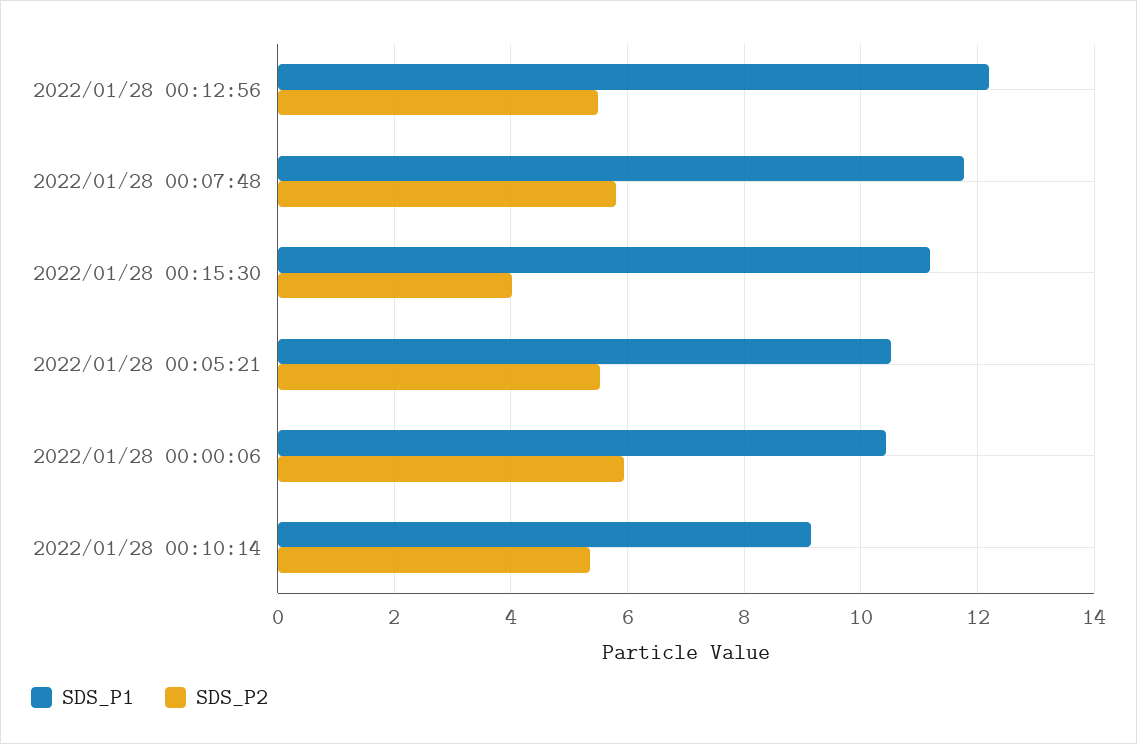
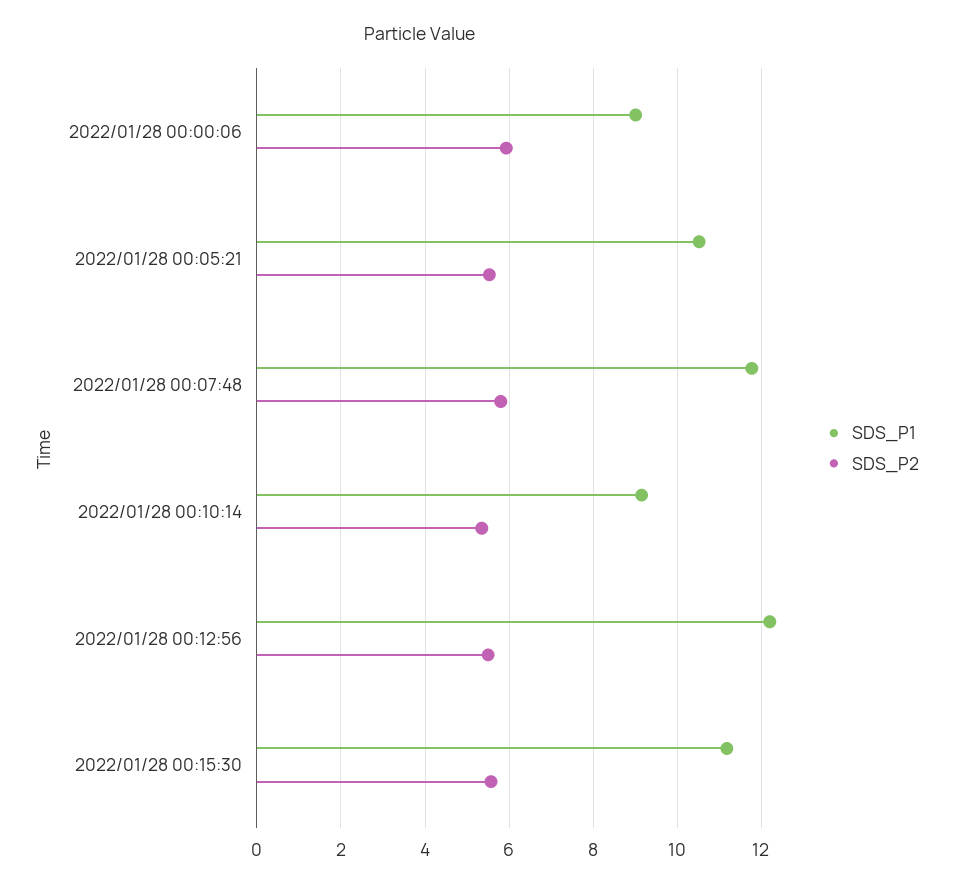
  {
    "SDS_P1": {
      "2022/01/28 00:12:56": 12.2,
      "2022/01/28 00:07:48": 11.8,
      "2022/01/28 00:15:30": 11.2,
      "2022/01/28 00:05:21": 10.6,
-     "2022/01/28 00:00:06": 10.4,
+     "2022/01/28 00:00:06": 9,
      "2022/01/28 00:10:14": 9.2
    },
    "SDS_P2": {
      "2022/01/28 00:12:56": 5.6,
      "2022/01/28 00:07:48": 5.8,
-     "2022/01/28 00:15:30": 4,
+     "2022/01/28 00:15:30": 5.6,
      "2022/01/28 00:05:21": 5.6,
      "2022/01/28 00:00:06": 6,
      "2022/01/28 00:10:14": 5.4
    }
  }

